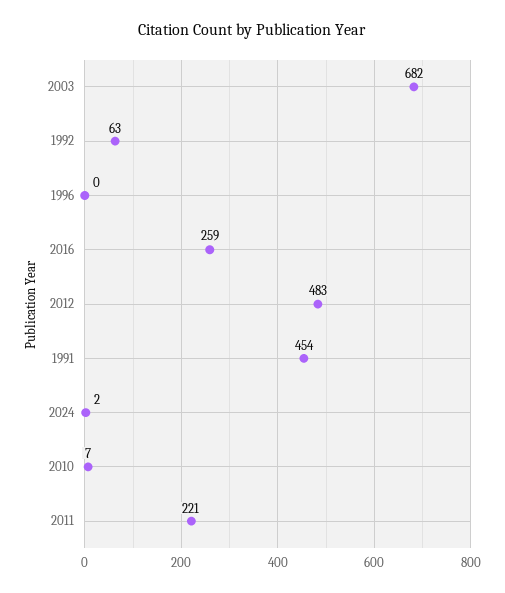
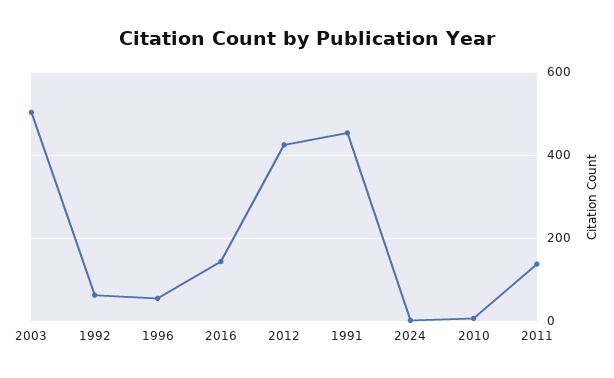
  {
-   "2003": 682,
+   "2003": 500,
    "1992": 63,
-   "1996": 0,
+   "1996": 60,
-   "2016": 259,
+   "2016": 140,
-   "2012": 483,
+   "2012": 420,
    "1991": 454,
    "2024": 2,
    "2010": 7,
-   "2011": 221
+   "2011": 140
  }

